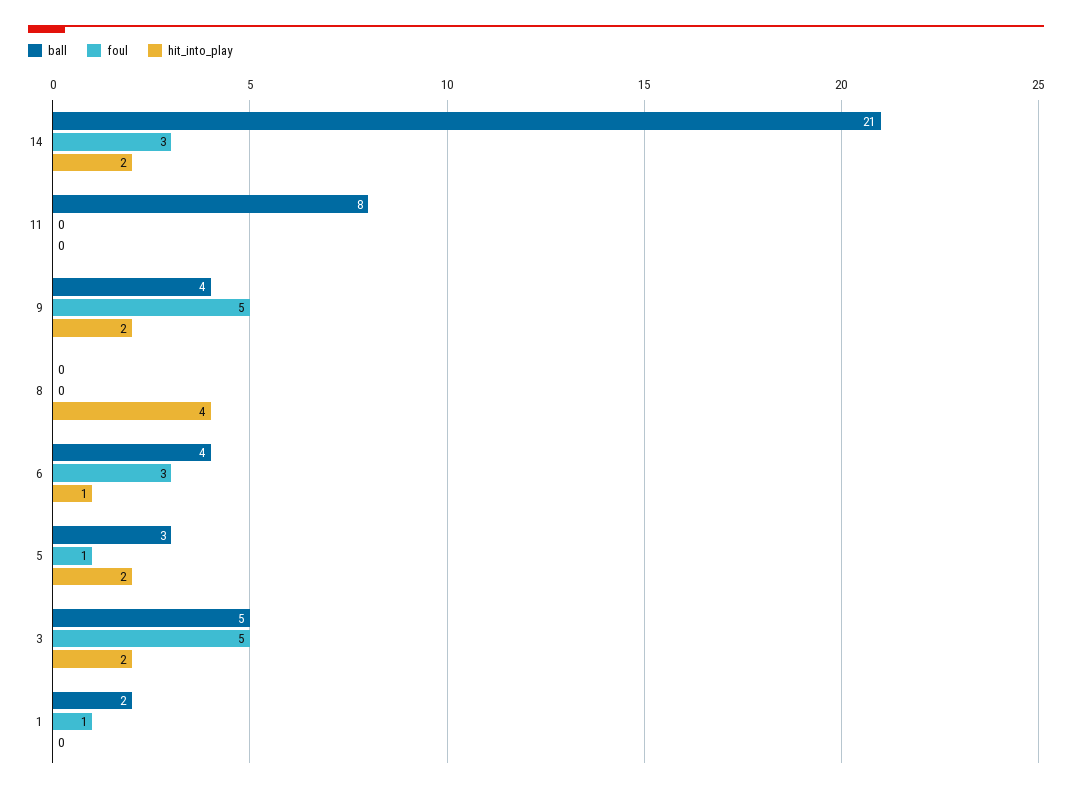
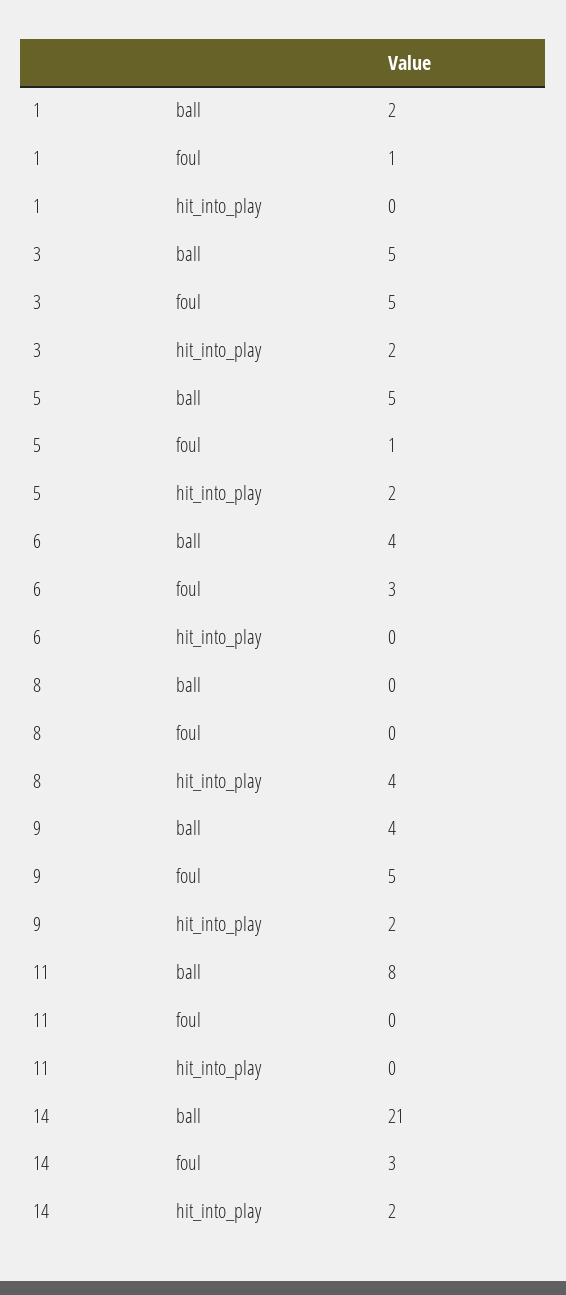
  {
    "ball": {
      "14": 21,
      "11": 8,
      "9": 4,
      "8": 0,
      "6": 4,
-     "5": 3,
+     "5": 5,
      "3": 5,
      "1": 2
    },
    "foul": {
      "14": 3,
      "11": 0,
      "9": 5,
      "8": 0,
      "6": 3,
      "5": 1,
      "3": 5,
      "1": 1
    },
    "hit_into_play": {
      "14": 2,
      "11": 0,
      "9": 2,
      "8": 4,
-     "6": 1,
+     "6": 0,
      "5": 2,
      "3": 2,
      "1": 0
    }
  }

